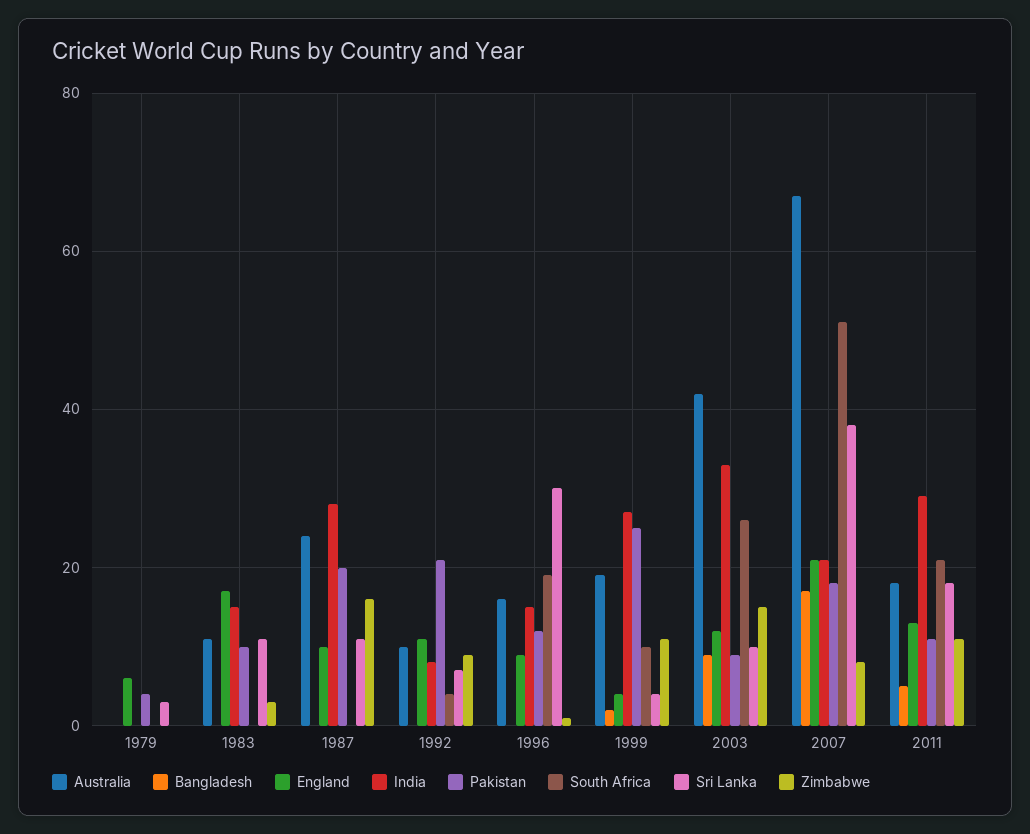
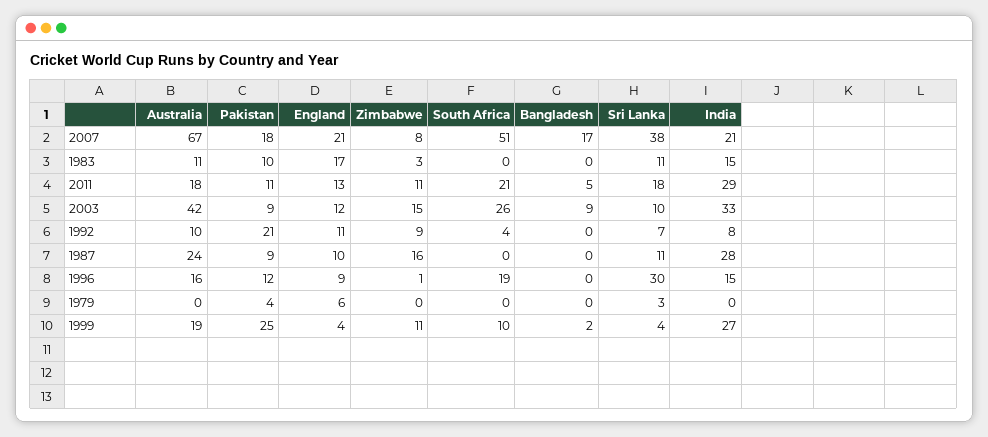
  {
    "Australia": {
      "1979": 0,
      "1983": 11,
      "1987": 24,
      "1992": 10,
      "1996": 16,
      "1999": 19,
      "2003": 42,
      "2007": 67,
      "2011": 18
    },
    "Bangladesh": {
      "1979": 0,
      "1983": 0,
      "1987": 0,
      "1992": 0,
      "1996": 0,
      "1999": 2,
      "2003": 9,
      "2007": 17,
      "2011": 5
    },
    "England": {
      "1979": 6,
      "1983": 17,
      "1987": 10,
      "1992": 11,
      "1996": 9,
      "1999": 4,
      "2003": 12,
      "2007": 21,
      "2011": 13
    },
    "India": {
      "1979": 0,
      "1983": 15,
      "1987": 28,
      "1992": 8,
      "1996": 15,
      "1999": 27,
      "2003": 33,
      "2007": 21,
      "2011": 29
    },
    "Pakistan": {
      "1979": 4,
      "1983": 10,
-     "1987": 20,
+     "1987": 9,
      "1992": 21,
      "1996": 12,
      "1999": 25,
      "2003": 9,
      "2007": 18,
      "2011": 11
    },
    "South Africa": {
      "1979": 0,
      "1983": 0,
      "1987": 0,
      "1992": 4,
      "1996": 19,
      "1999": 10,
      "2003": 26,
      "2007": 51,
      "2011": 21
    },
    "Sri Lanka": {
      "1979": 3,
      "1983": 11,
      "1987": 11,
      "1992": 7,
      "1996": 30,
      "1999": 4,
      "2003": 10,
      "2007": 38,
      "2011": 18
    },
    "Zimbabwe": {
      "1979": 0,
      "1983": 3,
      "1987": 16,
      "1992": 9,
      "1996": 1,
      "1999": 11,
      "2003": 15,
      "2007": 8,
      "2011": 11
    }
  }

